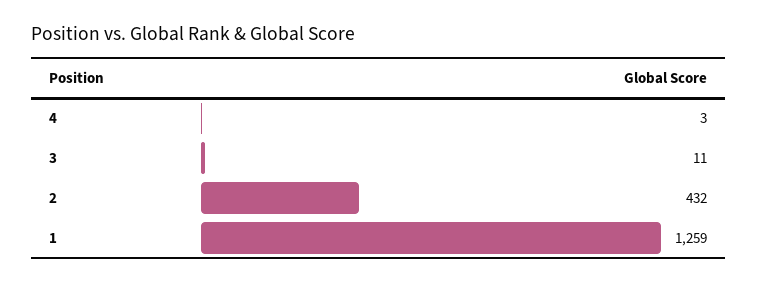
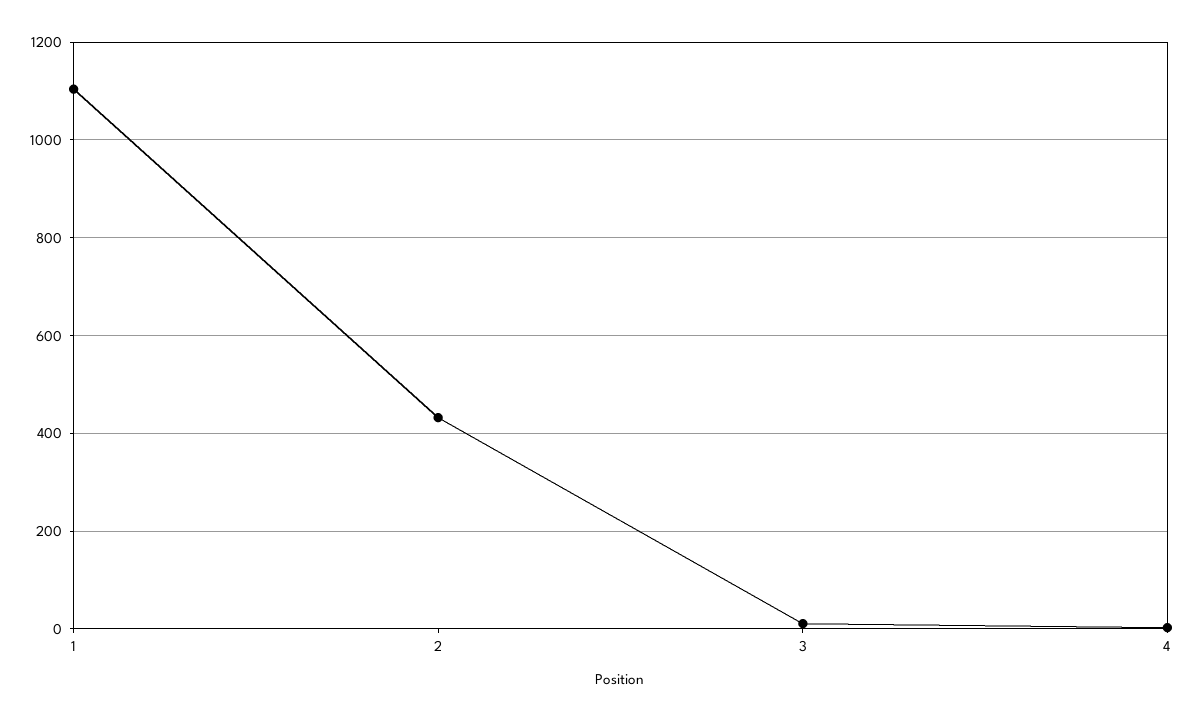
  {
    "4": 3,
    "3": 11,
    "2": 432,
-   "1": 1259
+   "1": 1100
  }

